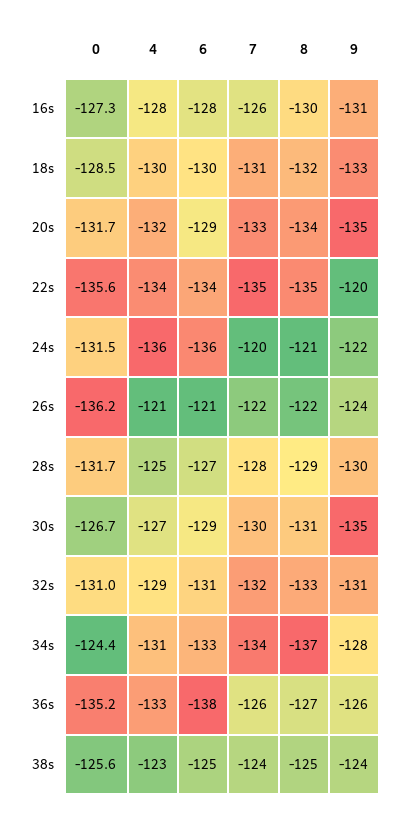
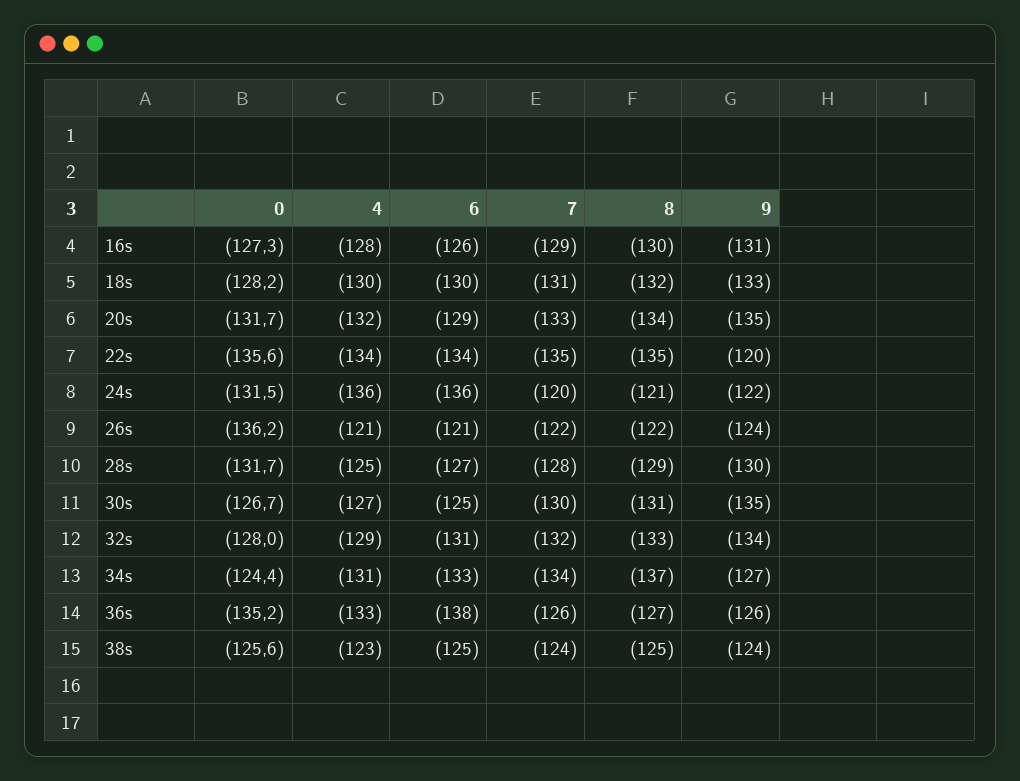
  {
    "0": {
      "16s": -127.3,
-     "18s": -128.5,
+     "18s": -128.2,
      "20s": -131.7,
      "22s": -135.6,
      "24s": -131.5,
      "26s": -136.2,
      "28s": -131.7,
      "30s": -126.7,
-     "32s": -131,
+     "32s": -128,
      "34s": -124.4,
      "36s": -135.2,
      "38s": -125.6
    },
    "4": {
      "16s": -128,
      "18s": -130,
      "20s": -132,
      "22s": -134,
      "24s": -136,
      "26s": -121,
      "28s": -125,
      "30s": -127,
      "32s": -129,
      "34s": -131,
      "36s": -133,
      "38s": -123
    },
    "6": {
-     "16s": -128,
+     "16s": -126,
      "18s": -130,
      "20s": -129,
      "22s": -134,
      "24s": -136,
      "26s": -121,
      "28s": -127,
-     "30s": -129,
+     "30s": -125,
      "32s": -131,
      "34s": -133,
      "36s": -138,
      "38s": -125
    },
    "7": {
-     "16s": -126,
+     "16s": -129,
      "18s": -131,
      "20s": -133,
      "22s": -135,
      "24s": -120,
      "26s": -122,
      "28s": -128,
      "30s": -130,
      "32s": -132,
      "34s": -134,
      "36s": -126,
      "38s": -124
    },
    "8": {
      "16s": -130,
      "18s": -132,
      "20s": -134,
      "22s": -135,
      "24s": -121,
      "26s": -122,
      "28s": -129,
      "30s": -131,
      "32s": -133,
      "34s": -137,
      "36s": -127,
      "38s": -125
    },
    "9": {
      "16s": -131,
      "18s": -133,
      "20s": -135,
      "22s": -120,
      "24s": -122,
      "26s": -124,
      "28s": -130,
      "30s": -135,
-     "32s": -131,
+     "32s": -134,
-     "34s": -128,
+     "34s": -127,
      "36s": -126,
      "38s": -124
    }
  }

